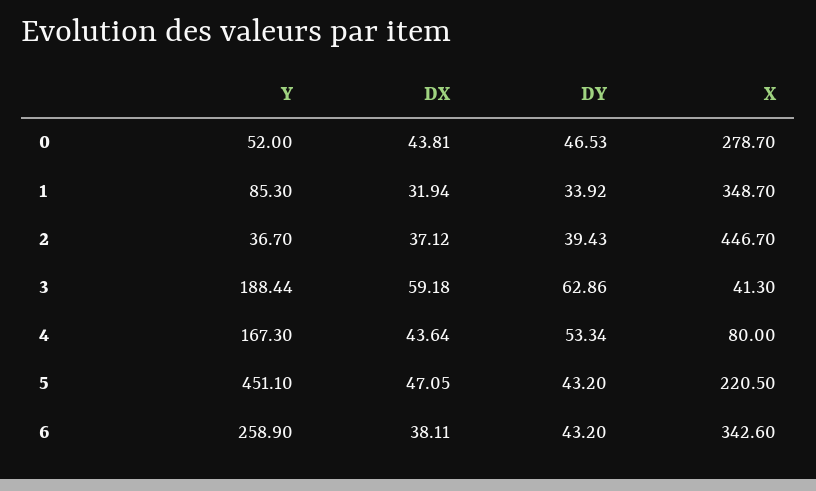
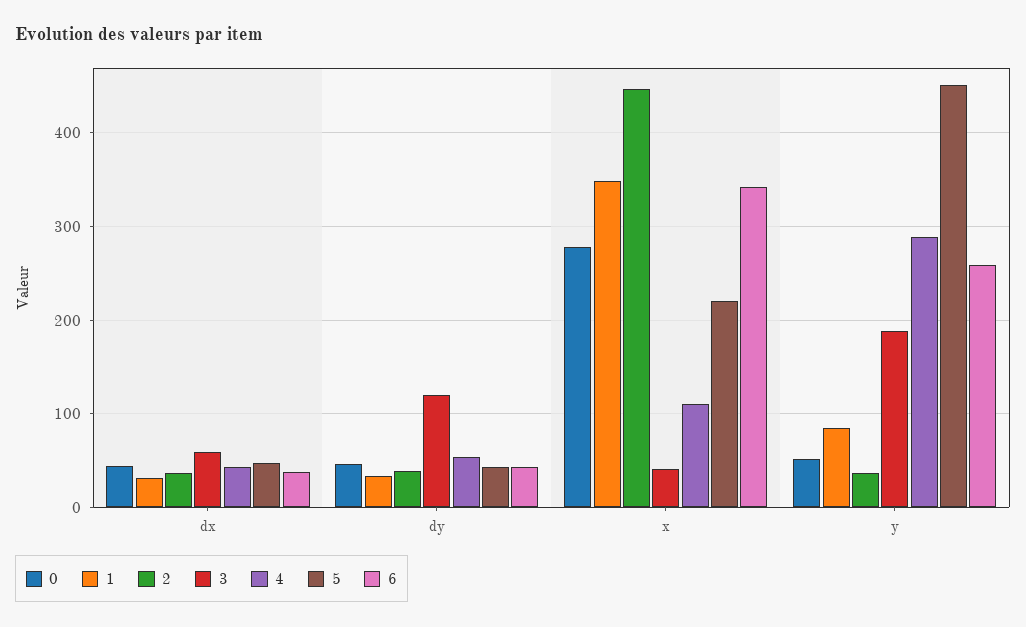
  {
    "0": {
      "Y": 52,
      "DX": 43.81,
      "DY": 46.53,
      "X": 278.7
    },
    "1": {
      "Y": 85.3,
      "DX": 31.94,
      "DY": 33.92,
      "X": 348.7
    },
    "2": {
      "Y": 36.7,
      "DX": 37.12,
      "DY": 39.43,
      "X": 446.7
    },
    "3": {
      "Y": 188.44,
      "DX": 59.18,
-     "DY": 62.86,
+     "DY": 120,
      "X": 41.3
    },
    "4": {
-     "Y": 167.3,
+     "Y": 290,
      "DX": 43.64,
      "DY": 53.34,
-     "X": 80
+     "X": 110
    },
    "5": {
      "Y": 451.1,
      "DX": 47.05,
      "DY": 43.2,
      "X": 220.5
    },
    "6": {
      "Y": 258.9,
      "DX": 38.11,
      "DY": 43.2,
      "X": 342.6
    }
  }

